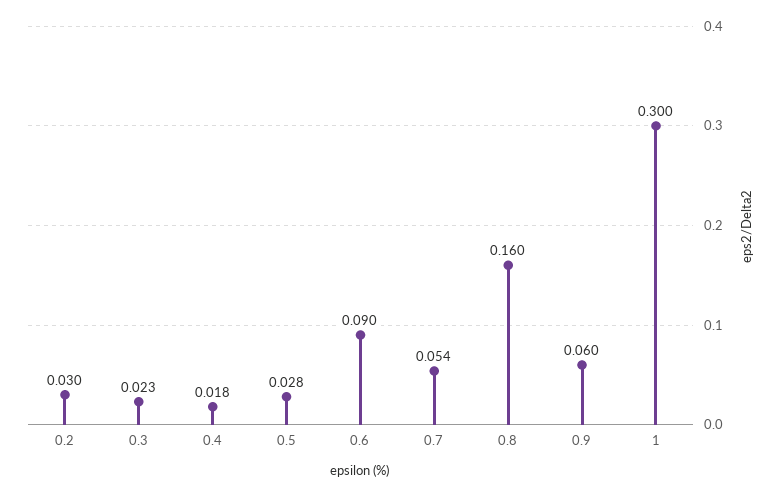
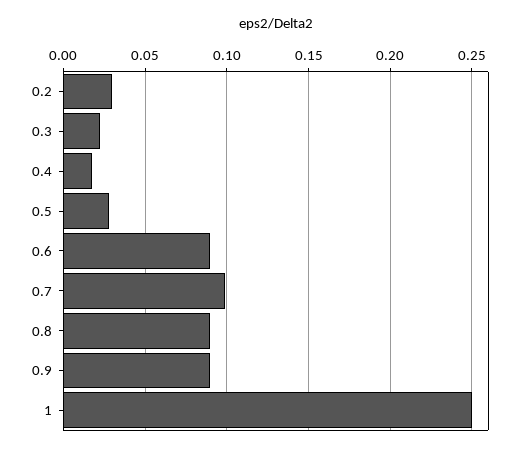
  {
    "0.2": 0.03,
    "0.3": 0.023,
    "0.4": 0.018,
    "0.5": 0.028,
    "0.6": 0.09,
-   "0.7": 0.054,
+   "0.7": 0.1,
-   "0.8": 0.16,
+   "0.8": 0.09,
-   "0.9": 0.06,
+   "0.9": 0.09,
-   "1": 0.3
+   "1": 0.25
  }

